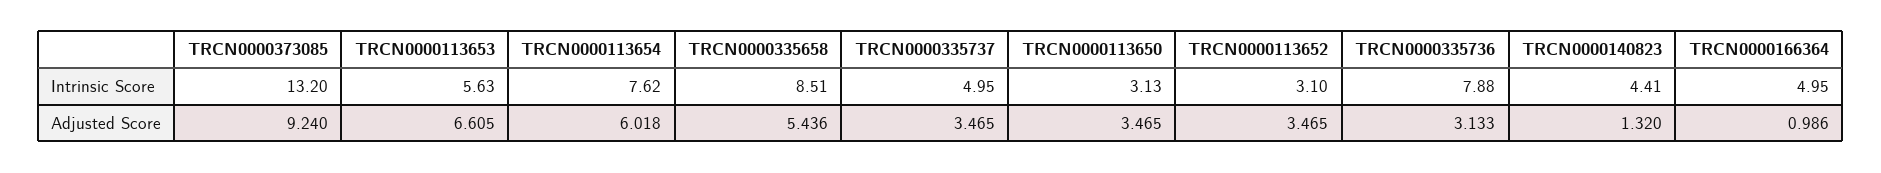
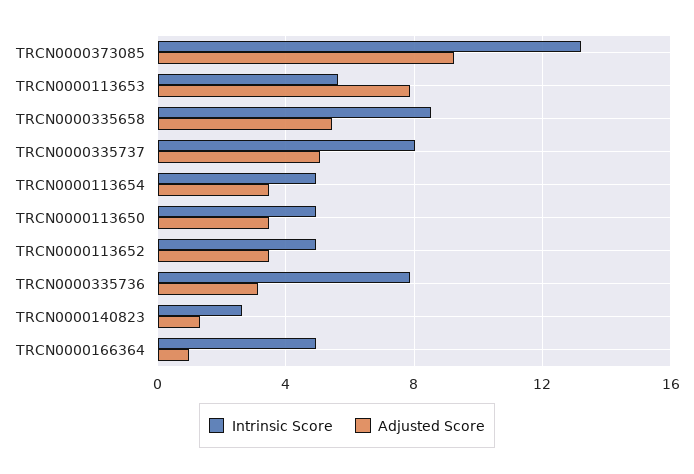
  {
    "Intrinsic Score": {
      "TRCN0000373085": 13.2,
      "TRCN0000113653": 5.63,
-     "TRCN0000113654": 7.62,
+     "TRCN0000113654": 5,
      "TRCN0000335658": 8.51,
-     "TRCN0000335737": 4.95,
+     "TRCN0000335737": 8,
-     "TRCN0000113650": 3.13,
+     "TRCN0000113650": 5,
-     "TRCN0000113652": 3.1,
+     "TRCN0000113652": 5,
      "TRCN0000335736": 7.88,
-     "TRCN0000140823": 4.41,
+     "TRCN0000140823": 2.5,
      "TRCN0000166364": 4.95
    },
    "Adjusted Score": {
      "TRCN0000373085": 9.24,
-     "TRCN0000113653": 6.605,
+     "TRCN0000113653": 8,
-     "TRCN0000113654": 6.018,
+     "TRCN0000113654": 3.5,
      "TRCN0000335658": 5.436,
-     "TRCN0000335737": 3.465,
+     "TRCN0000335737": 5,
      "TRCN0000113650": 3.465,
      "TRCN0000113652": 3.465,
      "TRCN0000335736": 3.133,
      "TRCN0000140823": 1.32,
      "TRCN0000166364": 0.986
    }
  }

